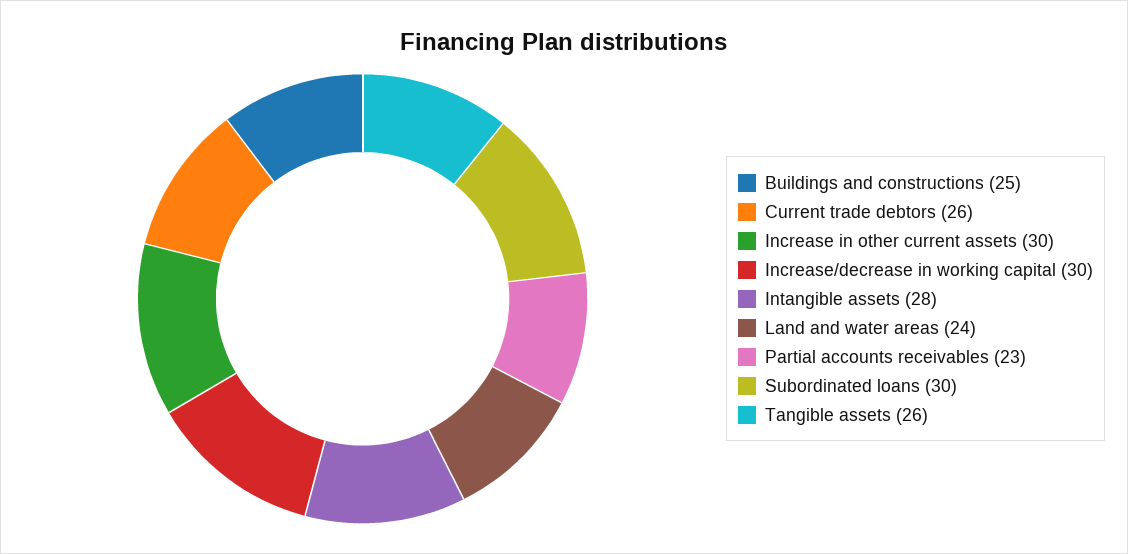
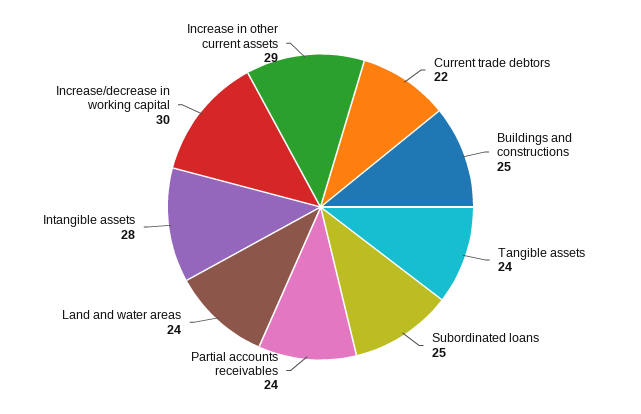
  {
    "Buildings and constructions": 25,
-   "Current trade debtors": 26,
+   "Current trade debtors": 22,
-   "Increase in other current assets": 30,
+   "Increase in other current assets": 29,
    "Increase/decrease in working capital": 30,
    "Intangible assets": 28,
    "Land and water areas": 24,
-   "Partial accounts receivables": 23,
+   "Partial accounts receivables": 24,
-   "Subordinated loans": 30,
+   "Subordinated loans": 25,
-   "Tangible assets": 26
+   "Tangible assets": 24
  }

